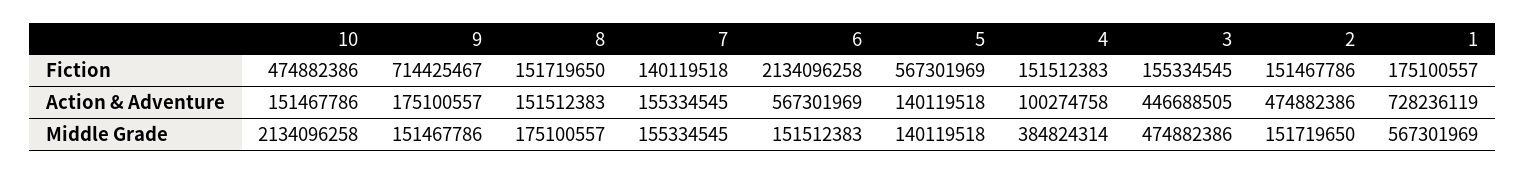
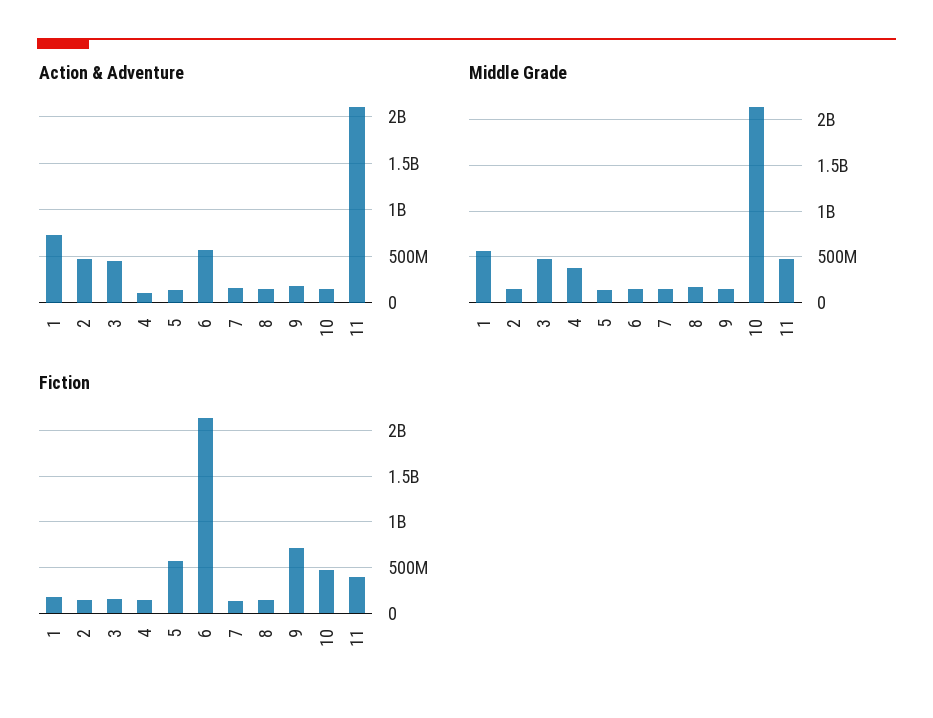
  {
    "Fiction": {
      "10": 474882386,
      "9": 714425467,
      "8": 151719650,
      "7": 140119518,
      "6": 2134096258,
      "5": 567301969,
      "4": 151512383,
      "3": 155334545,
      "2": 151467786,
-     "1": 175100557
+     "1": 175100557,
+     "11": 400000000
    },
    "Action & Adventure": {
      "10": 151467786,
      "9": 175100557,
      "8": 151512383,
      "7": 155334545,
      "6": 567301969,
      "5": 140119518,
      "4": 100274758,
      "3": 446688505,
      "2": 474882386,
-     "1": 728236119
+     "1": 728236119,
+     "11": 2100000000
    },
    "Middle Grade": {
      "10": 2134096258,
      "9": 151467786,
      "8": 175100557,
      "7": 155334545,
      "6": 151512383,
      "5": 140119518,
      "4": 384824314,
      "3": 474882386,
      "2": 151719650,
-     "1": 567301969
+     "1": 567301969,
+     "11": 500000000
    }
  }

